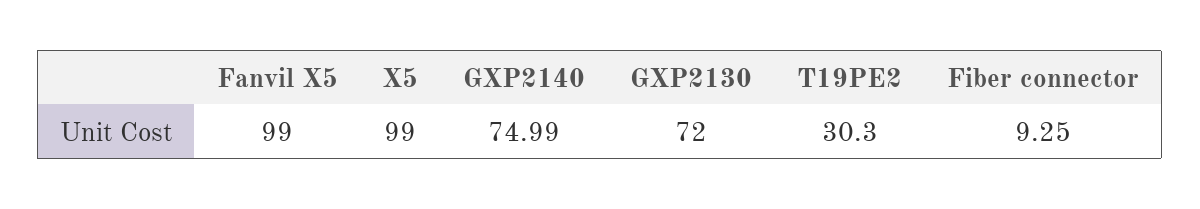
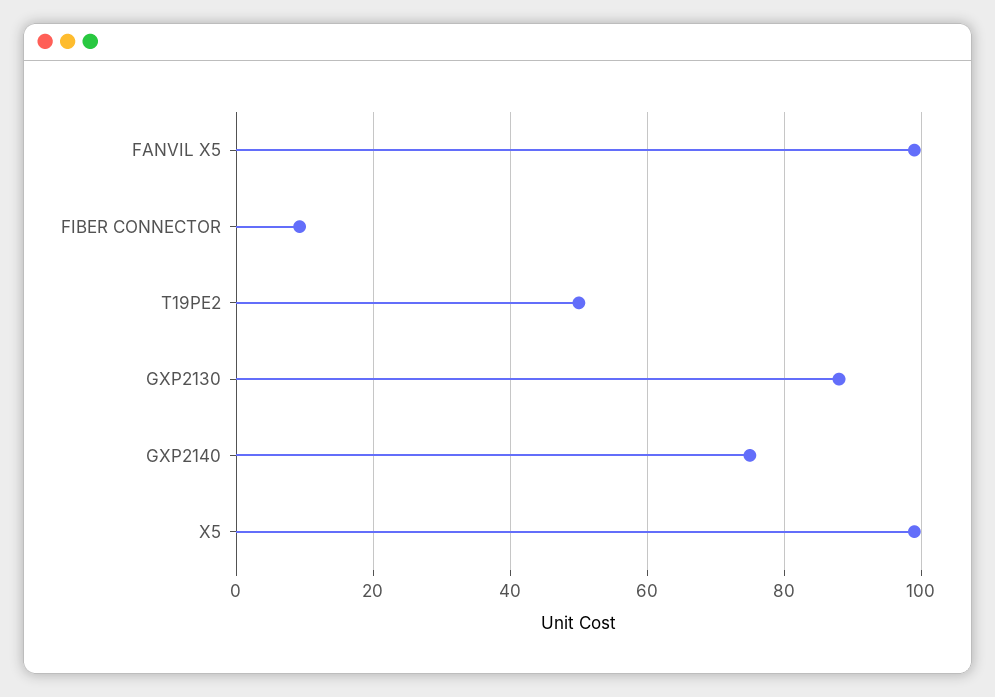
  {
    "Fanvil X5": 99,
    "X5": 99,
    "GXP2140": 74.99,
-   "GXP2130": 72,
+   "GXP2130": 88,
-   "T19PE2": 30.3,
+   "T19PE2": 50,
    "Fiber connector": 9.25
  }

